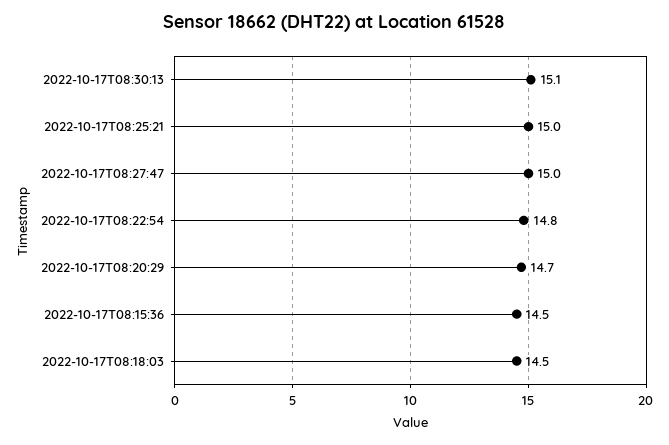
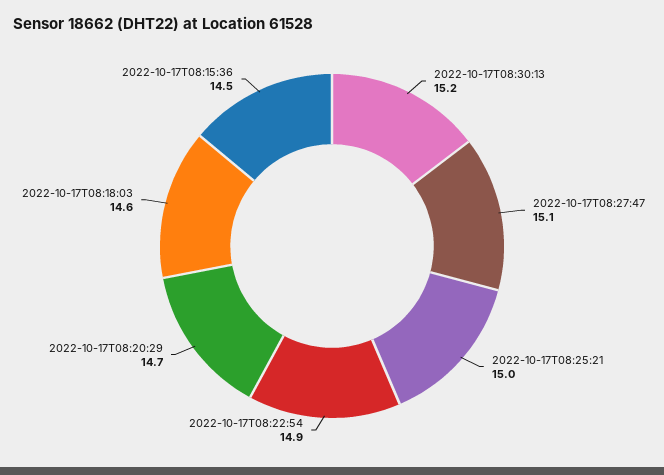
  {
-   "2022-10-17T08:30:13": 15.1,
+   "2022-10-17T08:30:13": 15.2,
    "2022-10-17T08:25:21": 15,
-   "2022-10-17T08:27:47": 15,
+   "2022-10-17T08:27:47": 15.1,
-   "2022-10-17T08:22:54": 14.8,
+   "2022-10-17T08:22:54": 14.9,
    "2022-10-17T08:20:29": 14.7,
    "2022-10-17T08:15:36": 14.5,
-   "2022-10-17T08:18:03": 14.5
+   "2022-10-17T08:18:03": 14.6
  }

